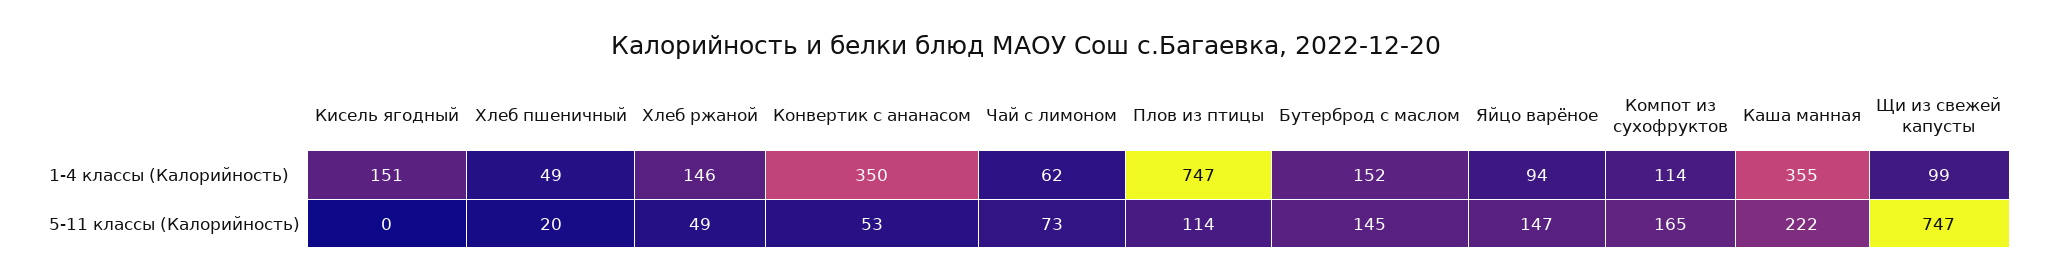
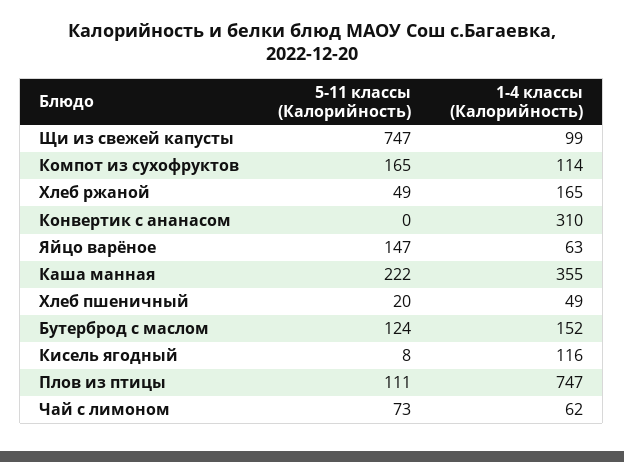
  {
    "Кисель ягодный": {
-     "1-4 классы (Калорийность)": 151,
+     "1-4 классы (Калорийность)": 116,
-     "5-11 классы (Калорийность)": 0
+     "5-11 классы (Калорийность)": 8
    },
    "Хлеб пшеничный": {
      "1-4 классы (Калорийность)": 49,
      "5-11 классы (Калорийность)": 20
    },
    "Хлеб ржаной": {
-     "1-4 классы (Калорийность)": 146,
+     "1-4 классы (Калорийность)": 165,
      "5-11 классы (Калорийность)": 49
    },
    "Конвертик с ананасом": {
-     "1-4 классы (Калорийность)": 350,
+     "1-4 классы (Калорийность)": 310,
-     "5-11 классы (Калорийность)": 53
+     "5-11 классы (Калорийность)": 0
    },
    "Чай с лимоном": {
      "1-4 классы (Калорийность)": 62,
      "5-11 классы (Калорийность)": 73
    },
    "Плов из птицы": {
      "1-4 классы (Калорийность)": 747,
-     "5-11 классы (Калорийность)": 114
+     "5-11 классы (Калорийность)": 111
    },
    "Бутерброд с маслом": {
      "1-4 классы (Калорийность)": 152,
-     "5-11 классы (Калорийность)": 145
+     "5-11 классы (Калорийность)": 124
    },
    "Яйцо варёное": {
-     "1-4 классы (Калорийность)": 94,
+     "1-4 классы (Калорийность)": 63,
      "5-11 классы (Калорийность)": 147
    },
    "Компот из сухофруктов": {
      "1-4 классы (Калорийность)": 114,
      "5-11 классы (Калорийность)": 165
    },
    "Каша манная": {
      "1-4 классы (Калорийность)": 355,
      "5-11 классы (Калорийность)": 222
    },
    "Щи из свежей капусты": {
      "1-4 классы (Калорийность)": 99,
      "5-11 классы (Калорийность)": 747
    }
  }

